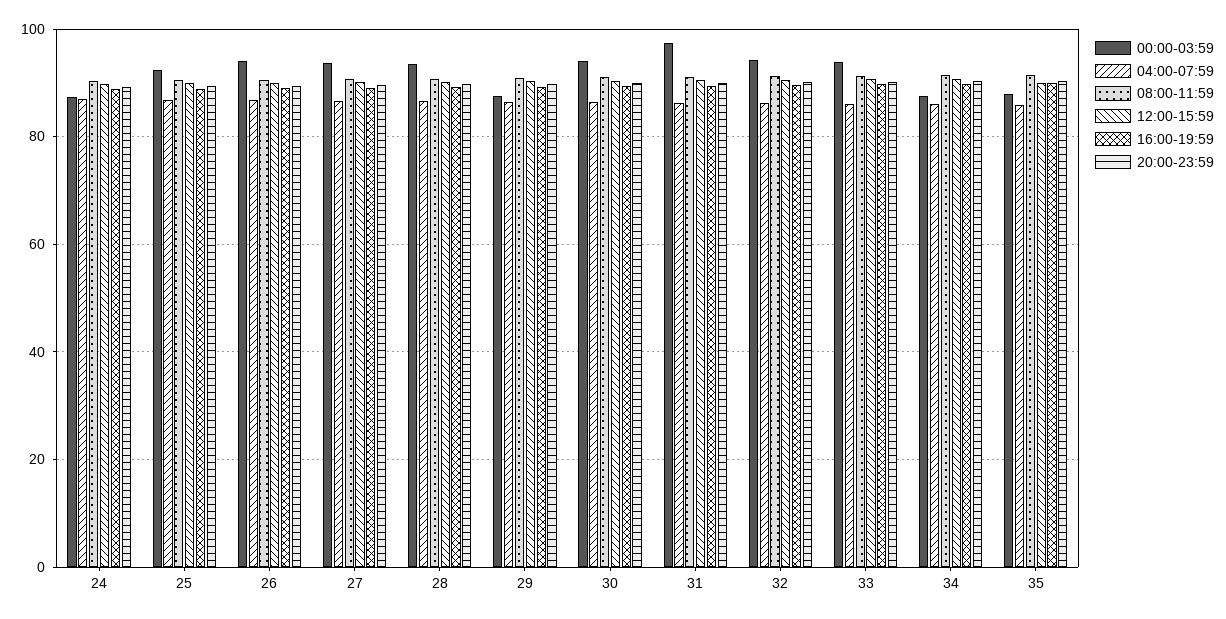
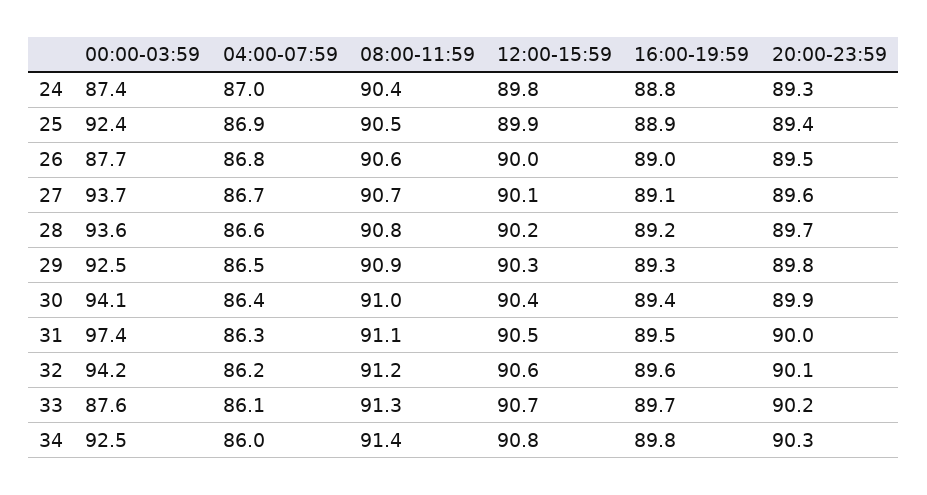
  {
    "00:00-03:59": {
      "24": 87.4,
      "25": 92.4,
-     "26": 94,
+     "26": 87.7,
      "27": 93.7,
      "28": 93.6,
-     "29": 88,
+     "29": 92.5,
      "30": 94.1,
      "31": 97.4,
      "32": 94.2,
-     "33": 94,
+     "33": 87.6,
-     "34": 88,
+     "34": 92.5
-     "35": 88
    },
    "04:00-07:59": {
      "24": 87,
      "25": 86.9,
      "26": 86.8,
      "27": 86.7,
      "28": 86.6,
      "29": 86.5,
      "30": 86.4,
      "31": 86.3,
      "32": 86.2,
      "33": 86.1,
-     "34": 86,
+     "34": 86
-     "35": 86
    },
    "08:00-11:59": {
      "24": 90.4,
      "25": 90.5,
      "26": 90.6,
      "27": 90.7,
      "28": 90.8,
      "29": 90.9,
      "30": 91,
      "31": 91.1,
      "32": 91.2,
      "33": 91.3,
-     "34": 91.4,
+     "34": 91.4
-     "35": 92
    },
    "12:00-15:59": {
      "24": 89.8,
      "25": 89.9,
      "26": 90,
      "27": 90.1,
      "28": 90.2,
      "29": 90.3,
      "30": 90.4,
      "31": 90.5,
      "32": 90.6,
      "33": 90.7,
-     "34": 90.8,
+     "34": 90.8
-     "35": 90
    },
    "16:00-19:59": {
      "24": 88.8,
      "25": 88.9,
      "26": 89,
      "27": 89.1,
      "28": 89.2,
      "29": 89.3,
      "30": 89.4,
      "31": 89.5,
      "32": 89.6,
      "33": 89.7,
-     "34": 89.8,
+     "34": 89.8
-     "35": 90
    },
    "20:00-23:59": {
      "24": 89.3,
      "25": 89.4,
      "26": 89.5,
      "27": 89.6,
      "28": 89.7,
      "29": 89.8,
      "30": 89.9,
      "31": 90,
      "32": 90.1,
      "33": 90.2,
-     "34": 90.3,
+     "34": 90.3
-     "35": 90
    }
  }

